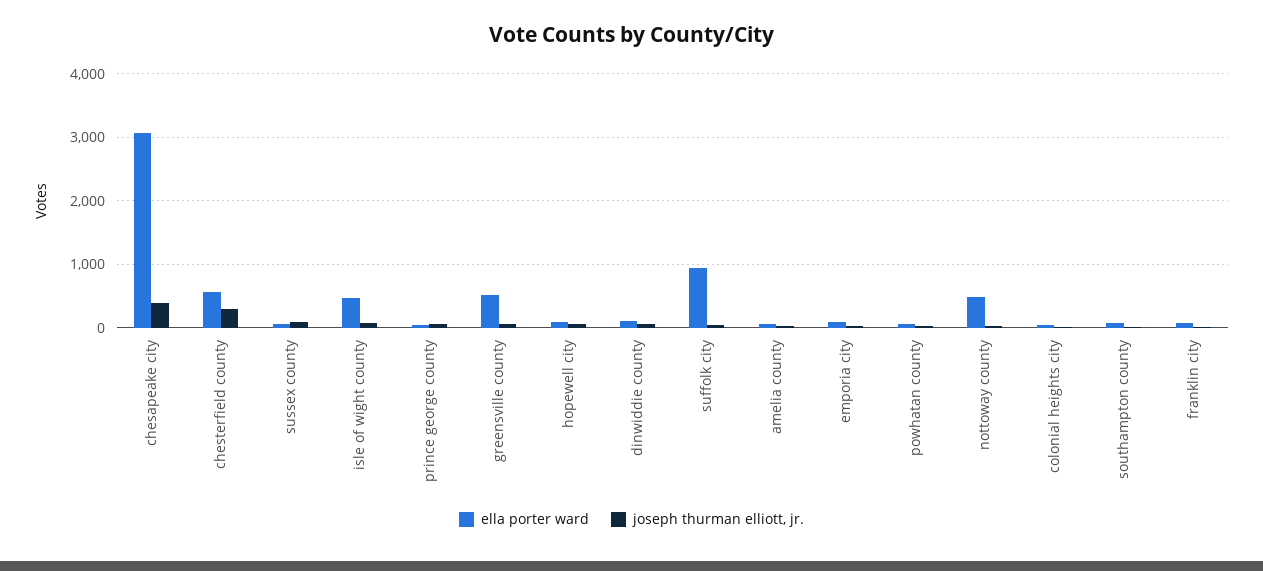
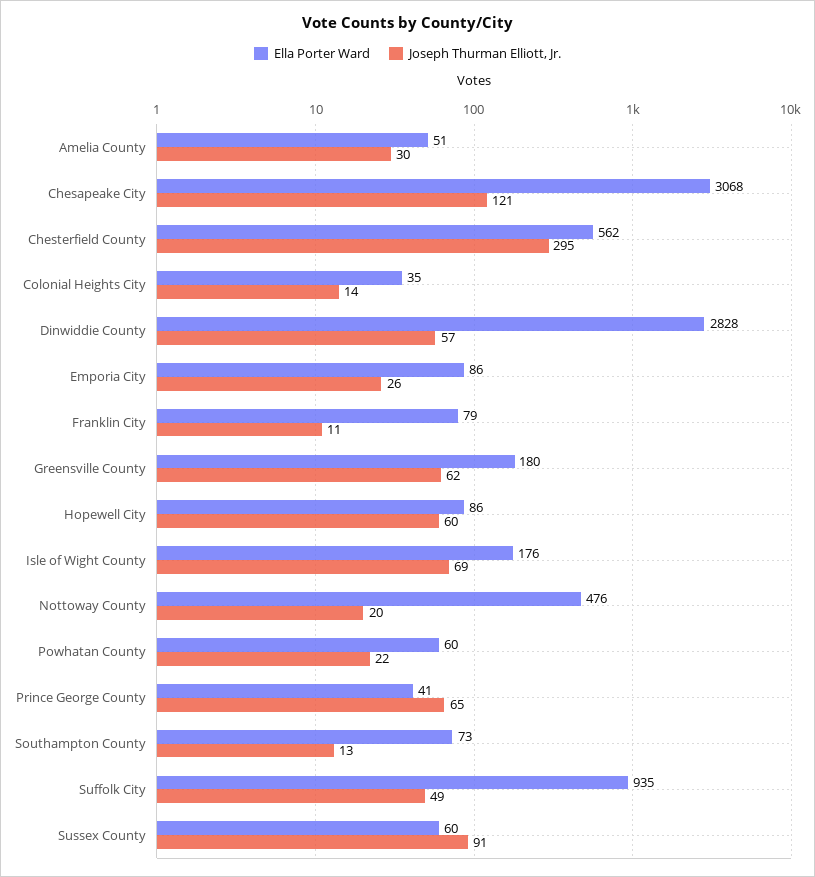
  {
    "ella porter ward": {
      "chesapeake city": 3068,
      "chesterfield county": 562,
      "sussex county": 60,
-     "isle of wight county": 500,
+     "isle of wight county": 176,
      "prince george county": 41,
-     "greensville county": 500,
+     "greensville county": 180,
      "hopewell city": 86,
-     "dinwiddie county": 100,
+     "dinwiddie county": 2828,
      "suffolk city": 935,
      "amelia county": 51,
      "emporia city": 86,
      "powhatan county": 60,
      "nottoway county": 476,
      "colonial heights city": 35,
      "southampton county": 73,
      "franklin city": 79
    },
    "joseph thurman elliott, jr.": {
-     "chesapeake city": 400,
+     "chesapeake city": 121,
      "chesterfield county": 295,
      "sussex county": 91,
      "isle of wight county": 69,
      "prince george county": 65,
      "greensville county": 62,
      "hopewell city": 60,
      "dinwiddie county": 57,
      "suffolk city": 49,
      "amelia county": 30,
      "emporia city": 26,
      "powhatan county": 22,
      "nottoway county": 20,
      "colonial heights city": 14,
      "southampton county": 13,
      "franklin city": 11
    }
  }

